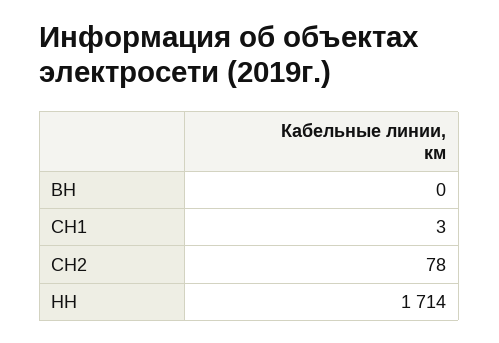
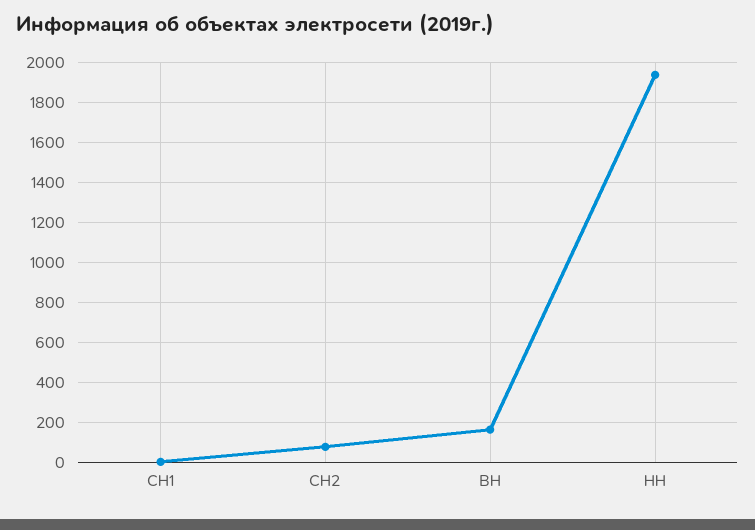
  {
-   "ВН": 0,
+   "ВН": 150,
    "СН1": 3,
    "СН2": 78,
-   "НН": 1714
+   "НН": 1950
  }

